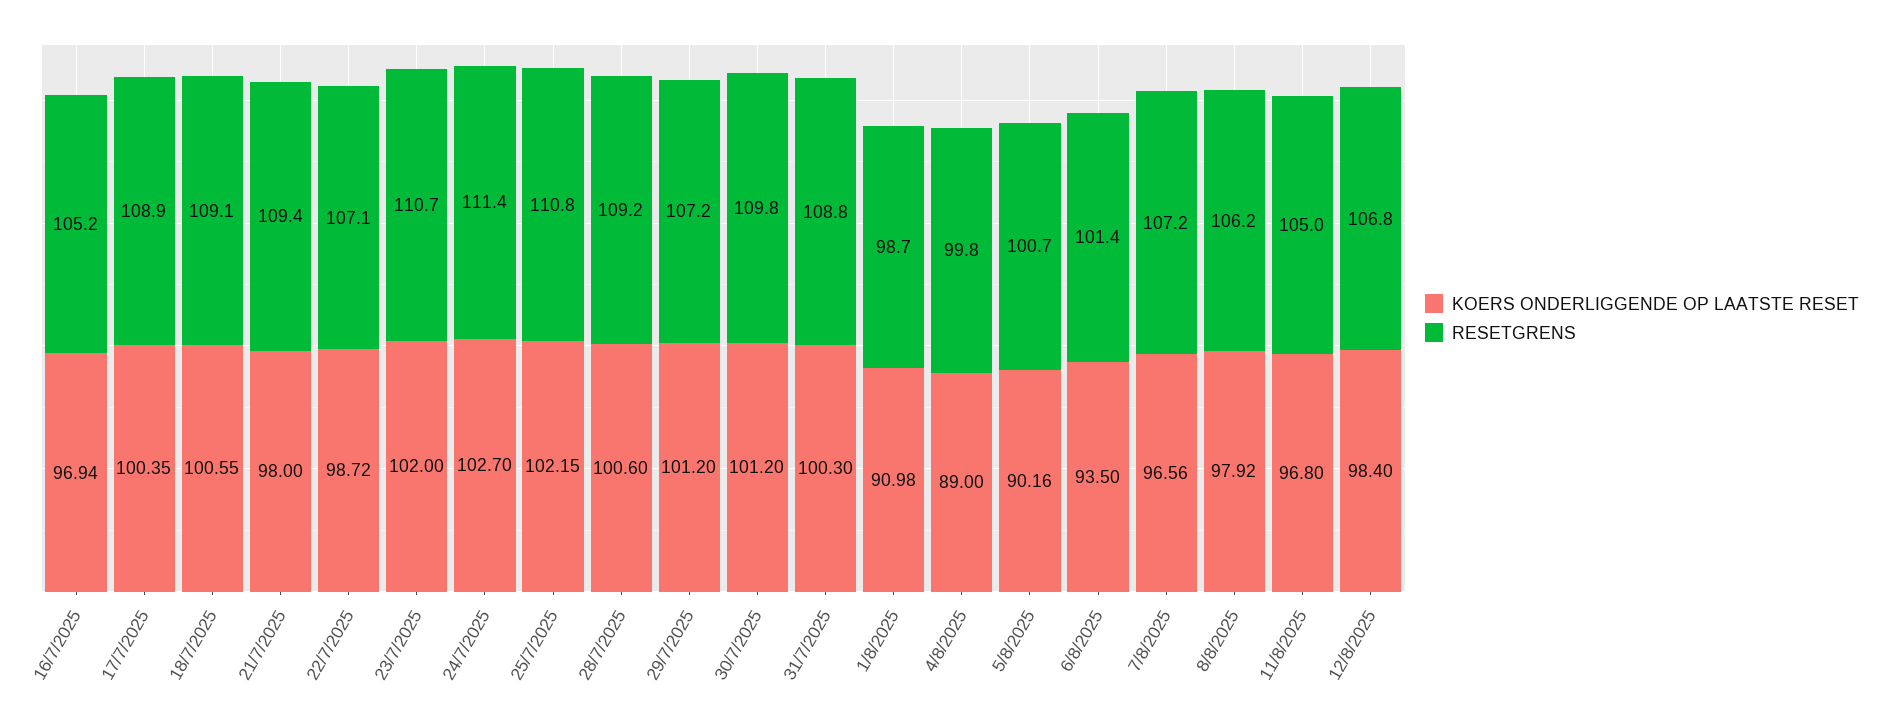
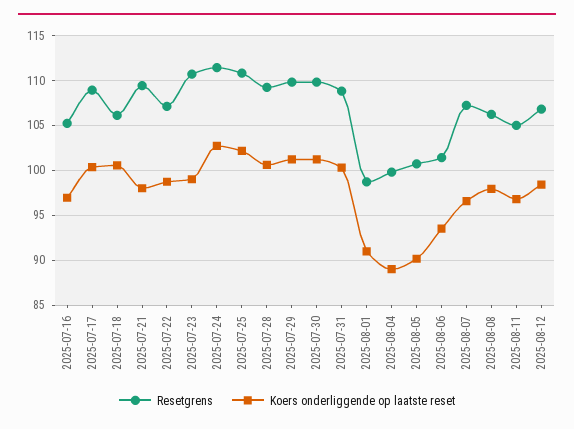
  {
    "KOERS ONDERLIGGENDE OP LAATSTE RESET": {
      "16/7/2025": 96.94,
      "17/7/2025": 100.35,
      "18/7/2025": 100.55,
      "21/7/2025": 98,
      "22/7/2025": 98.72,
-     "23/7/2025": 102,
+     "23/7/2025": 99,
      "24/7/2025": 102.7,
      "25/7/2025": 102.15,
      "28/7/2025": 100.6,
      "29/7/2025": 101.2,
      "30/7/2025": 101.2,
      "31/7/2025": 100.3,
      "1/8/2025": 90.98,
      "4/8/2025": 89,
      "5/8/2025": 90.16,
      "6/8/2025": 93.5,
      "7/8/2025": 96.56,
      "8/8/2025": 97.92,
      "11/8/2025": 96.8,
      "12/8/2025": 98.4
    },
    "RESETGRENS": {
      "16/7/2025": 105.2,
      "17/7/2025": 108.9,
-     "18/7/2025": 109.1,
+     "18/7/2025": 106,
      "21/7/2025": 109.4,
      "22/7/2025": 107.1,
      "23/7/2025": 110.7,
      "24/7/2025": 111.4,
      "25/7/2025": 110.8,
      "28/7/2025": 109.2,
-     "29/7/2025": 107.2,
+     "29/7/2025": 110,
      "30/7/2025": 109.8,
      "31/7/2025": 108.8,
      "1/8/2025": 98.7,
      "4/8/2025": 99.8,
      "5/8/2025": 100.7,
      "6/8/2025": 101.4,
      "7/8/2025": 107.2,
      "8/8/2025": 106.2,
      "11/8/2025": 105,
      "12/8/2025": 106.8
    }
  }

